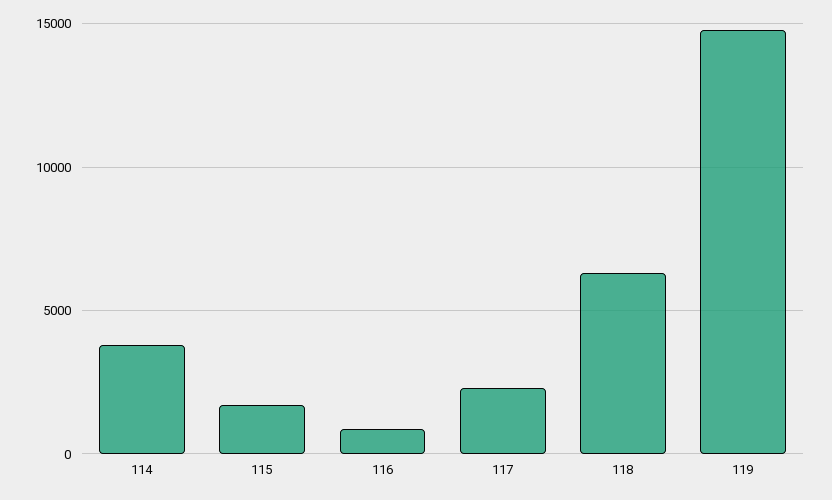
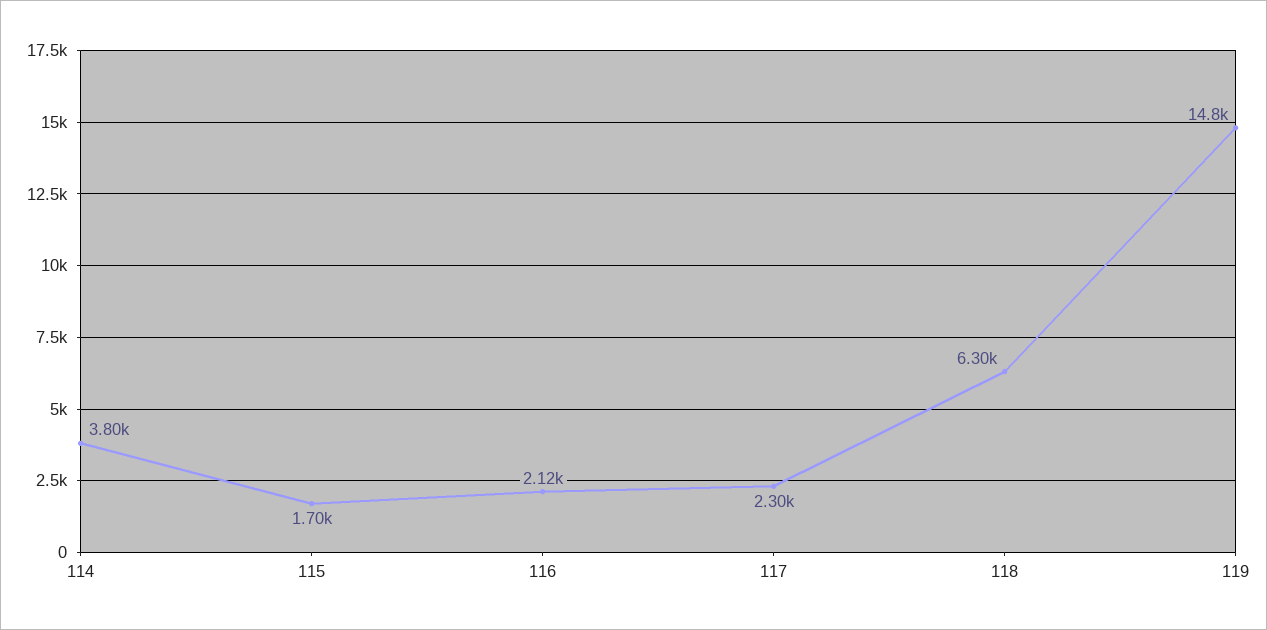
  {
    "114": 3800,
    "115": 1700,
-   "116": 1000,
+   "116": 2120,
    "117": 2300,
    "118": 6300,
    "119": 14800
  }

